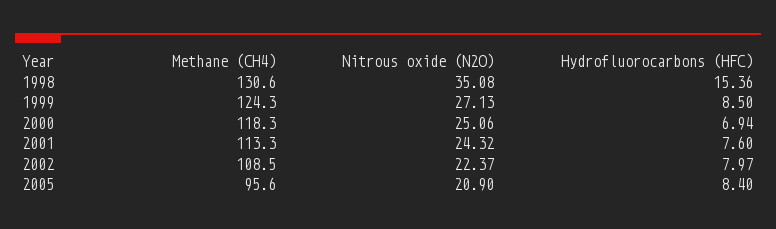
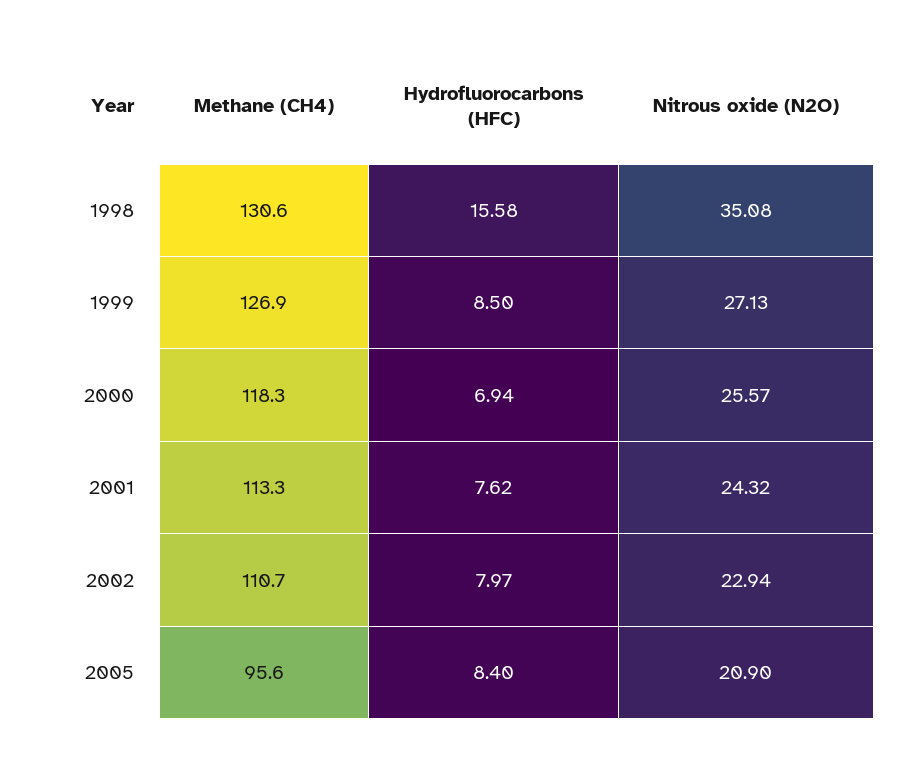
  {
    "Methane (CH4)": {
      "1998": 130.6,
-     "1999": 124.3,
+     "1999": 126.9,
      "2000": 118.3,
      "2001": 113.3,
-     "2002": 108.5,
+     "2002": 110.7,
      "2005": 95.6
    },
    "Nitrous oxide (N2O)": {
      "1998": 35.08,
      "1999": 27.13,
-     "2000": 25.06,
+     "2000": 25.57,
      "2001": 24.32,
-     "2002": 22.37,
+     "2002": 22.94,
      "2005": 20.9
    },
    "Hydrofluorocarbons (HFC)": {
-     "1998": 15.36,
+     "1998": 15.58,
      "1999": 8.5,
      "2000": 6.94,
-     "2001": 7.6,
+     "2001": 7.62,
      "2002": 7.97,
      "2005": 8.4
    }
  }

